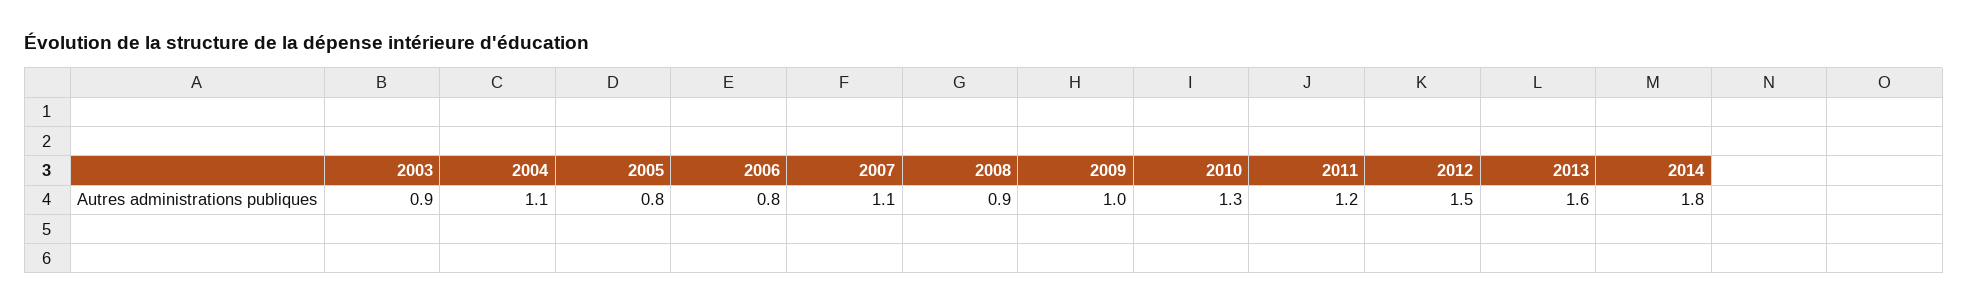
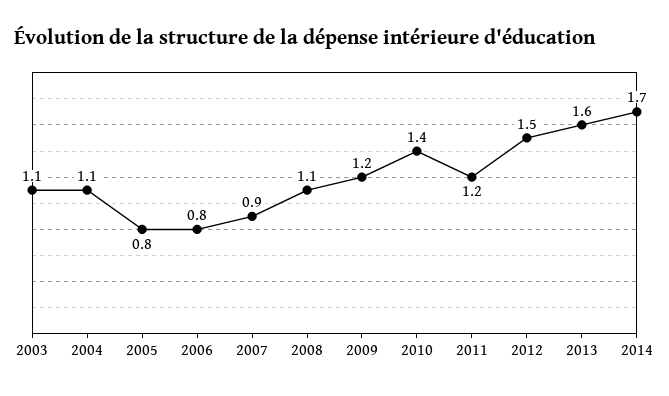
  {
-   "2003": 0.9,
+   "2003": 1.1,
    "2004": 1.1,
    "2005": 0.8,
    "2006": 0.8,
-   "2007": 1.1,
+   "2007": 0.9,
-   "2008": 0.9,
+   "2008": 1.1,
-   "2009": 1,
+   "2009": 1.2,
-   "2010": 1.3,
+   "2010": 1.4,
    "2011": 1.2,
    "2012": 1.5,
    "2013": 1.6,
-   "2014": 1.8
+   "2014": 1.7
  }

